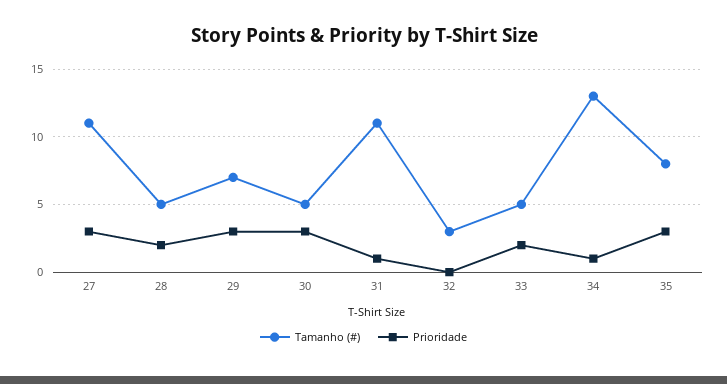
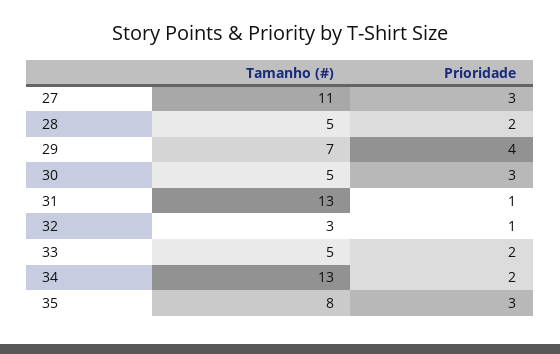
  {
    "Tamanho (#)": {
      "27": 11,
      "28": 5,
      "29": 7,
      "30": 5,
-     "31": 11,
+     "31": 13,
      "32": 3,
      "33": 5,
      "34": 13,
      "35": 8
    },
    "Prioridade": {
      "27": 3,
      "28": 2,
-     "29": 3,
+     "29": 4,
      "30": 3,
      "31": 1,
-     "32": 0,
+     "32": 1,
      "33": 2,
-     "34": 1,
+     "34": 2,
      "35": 3
    }
  }

